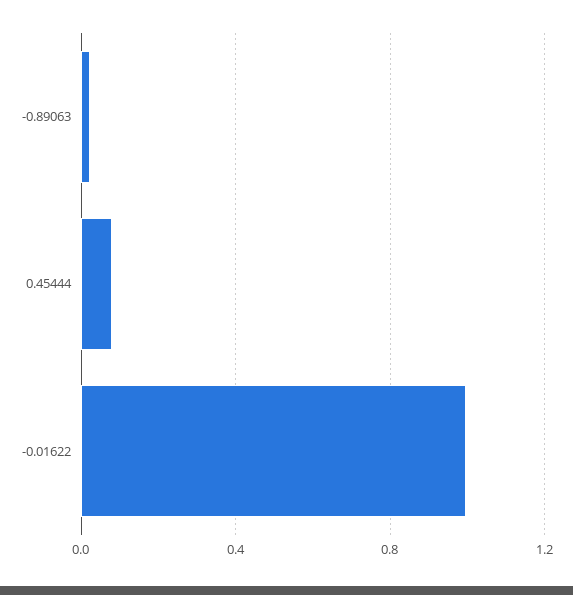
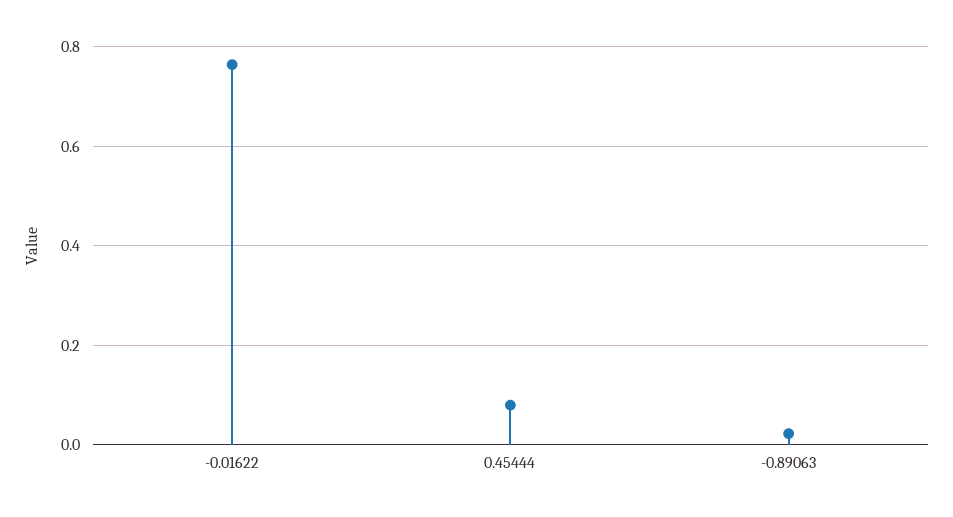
  {
    "-0.89063": 0.02,
    "0.45444": 0.08,
-   "-0.01622": 1
+   "-0.01622": 0.76
  }

